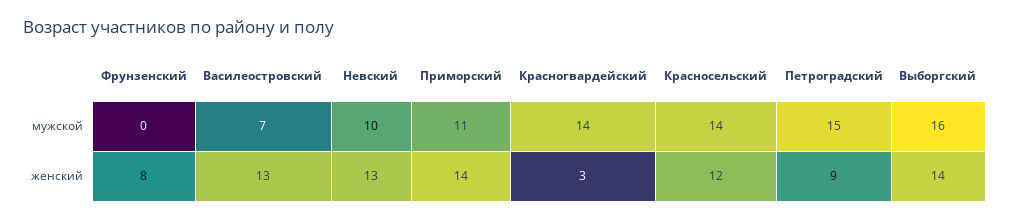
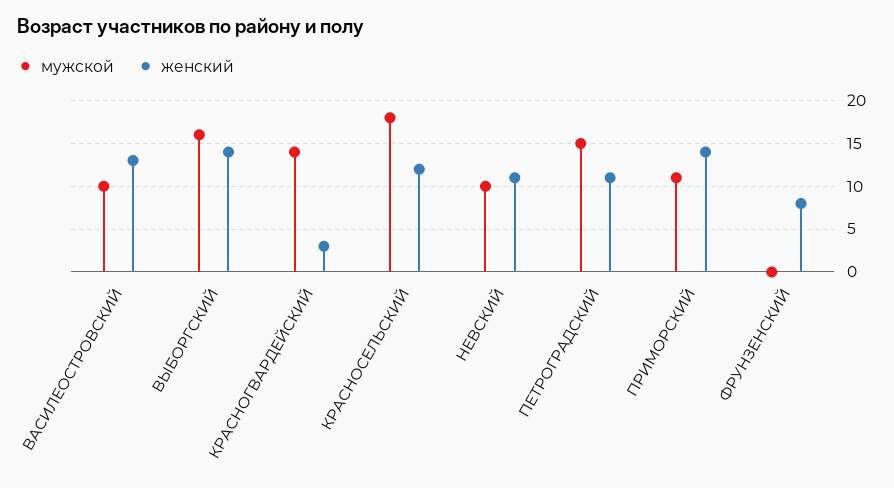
  {
    "мужской": {
      "Фрунзенский": 0,
-     "Василеостровский": 7,
+     "Василеостровский": 10,
      "Невский": 10,
      "Приморский": 11,
      "Красногвардейский": 14,
-     "Красносельский": 14,
+     "Красносельский": 18,
      "Петроградский": 15,
      "Выборгский": 16
    },
    "женский": {
      "Фрунзенский": 8,
      "Василеостровский": 13,
-     "Невский": 13,
+     "Невский": 11,
      "Приморский": 14,
      "Красногвардейский": 3,
      "Красносельский": 12,
-     "Петроградский": 9,
+     "Петроградский": 11,
      "Выборгский": 14
    }
  }

